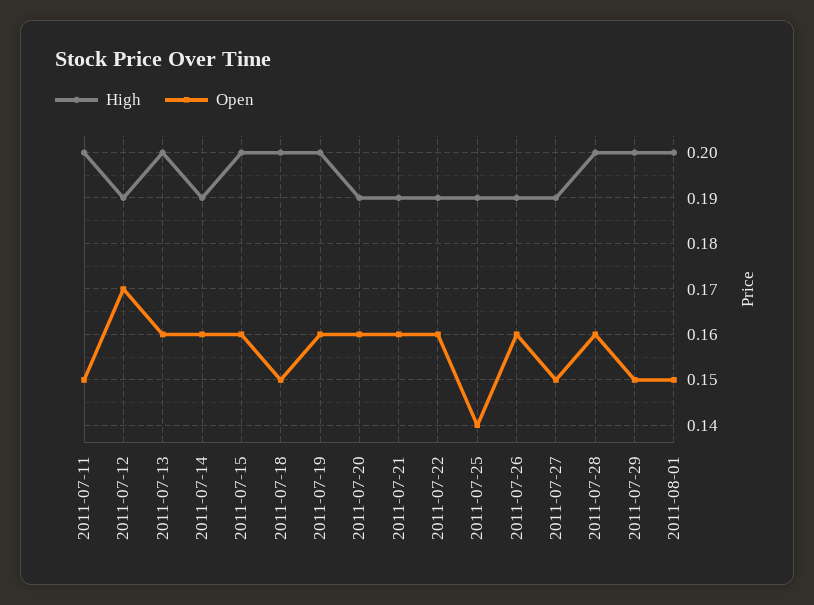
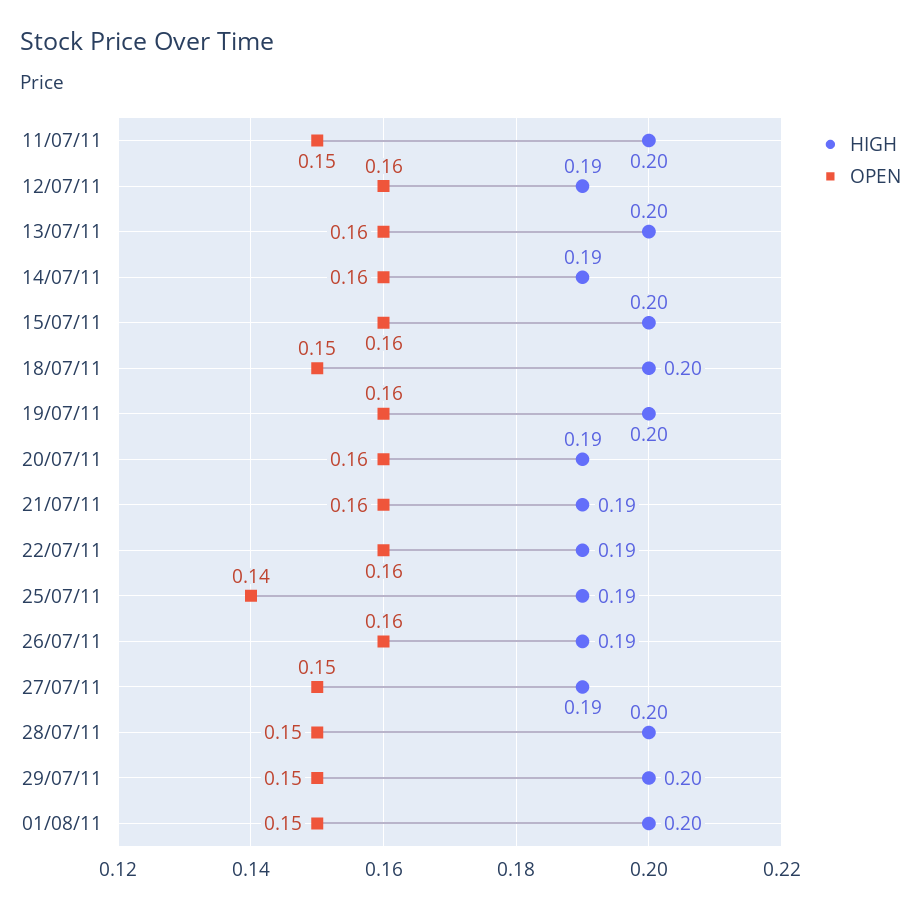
  {
    "High": {
      "2011-07-11": 0.2,
      "2011-07-12": 0.19,
      "2011-07-13": 0.2,
      "2011-07-14": 0.19,
      "2011-07-15": 0.2,
      "2011-07-18": 0.2,
      "2011-07-19": 0.2,
      "2011-07-20": 0.19,
      "2011-07-21": 0.19,
      "2011-07-22": 0.19,
      "2011-07-25": 0.19,
      "2011-07-26": 0.19,
      "2011-07-27": 0.19,
      "2011-07-28": 0.2,
      "2011-07-29": 0.2,
      "2011-08-01": 0.2
    },
    "Open": {
      "2011-07-11": 0.15,
-     "2011-07-12": 0.17,
+     "2011-07-12": 0.16,
      "2011-07-13": 0.16,
      "2011-07-14": 0.16,
      "2011-07-15": 0.16,
      "2011-07-18": 0.15,
      "2011-07-19": 0.16,
      "2011-07-20": 0.16,
      "2011-07-21": 0.16,
      "2011-07-22": 0.16,
      "2011-07-25": 0.14,
      "2011-07-26": 0.16,
      "2011-07-27": 0.15,
-     "2011-07-28": 0.16,
+     "2011-07-28": 0.15,
      "2011-07-29": 0.15,
      "2011-08-01": 0.15
    }
  }

